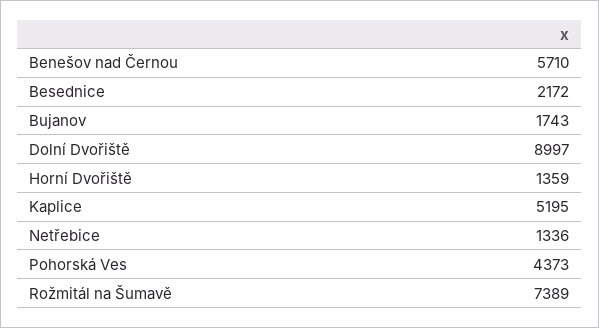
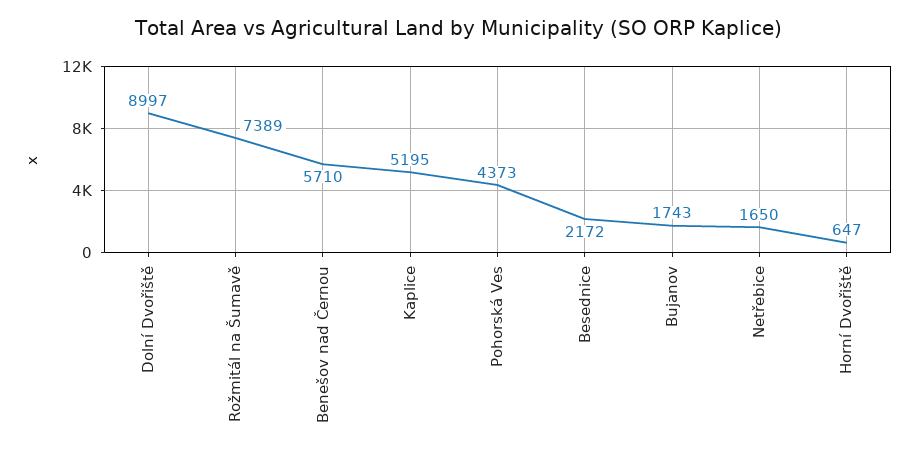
  {
    "Benešov nad Černou": 5710,
    "Besednice": 2172,
    "Bujanov": 1743,
    "Dolní Dvořiště": 8997,
-   "Horní Dvořiště": 1359,
+   "Horní Dvořiště": 647,
    "Kaplice": 5195,
-   "Netřebice": 1336,
+   "Netřebice": 1650,
    "Pohorská Ves": 4373,
    "Rožmitál na Šumavě": 7389
  }

